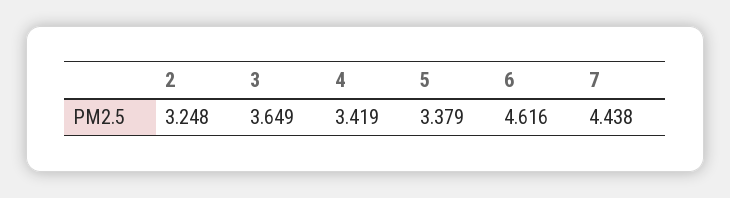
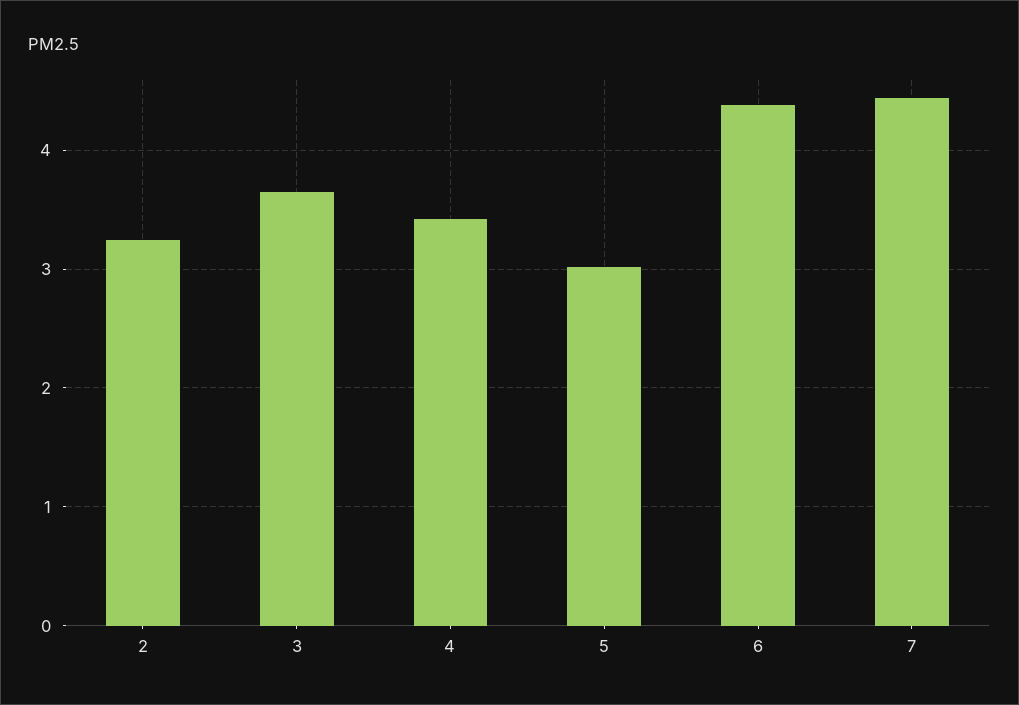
  {
    "2": 3.248,
    "3": 3.649,
    "4": 3.419,
-   "5": 3.379,
+   "5": 3,
-   "6": 4.616,
+   "6": 4.4,
    "7": 4.438
  }

